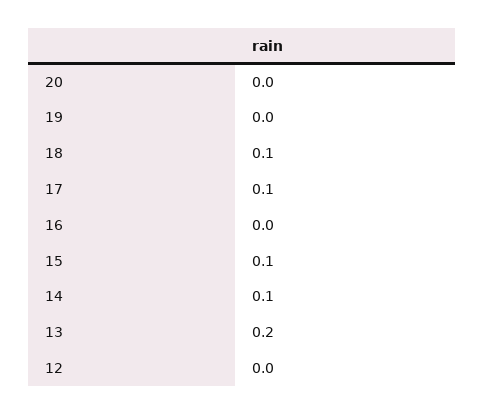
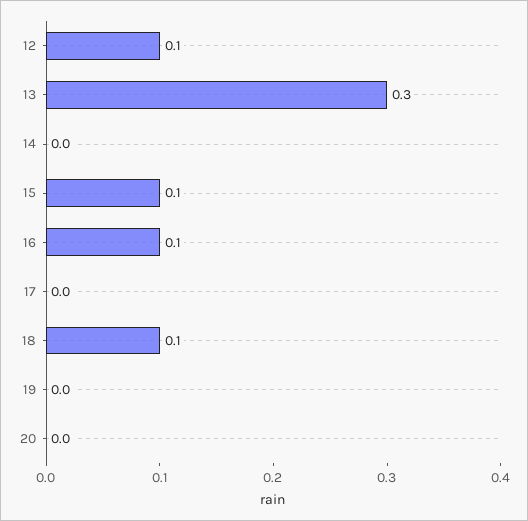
  {
    "20": 0,
    "19": 0,
    "18": 0.1,
-   "17": 0.1,
+   "17": 0,
-   "16": 0,
+   "16": 0.1,
    "15": 0.1,
-   "14": 0.1,
+   "14": 0,
-   "13": 0.2,
+   "13": 0.3,
-   "12": 0
+   "12": 0.1
  }

